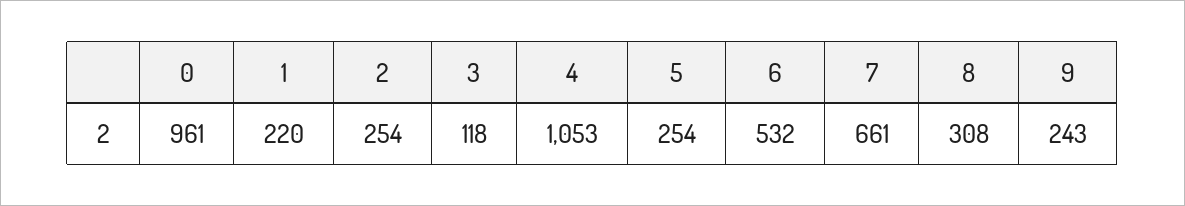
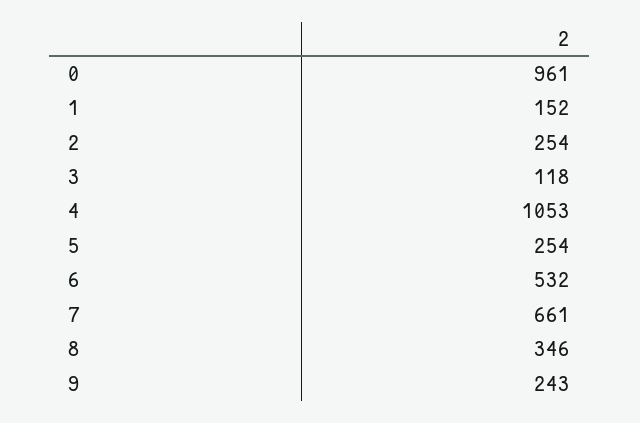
  {
    "0": 961,
-   "1": 220,
+   "1": 152,
    "2": 254,
    "3": 118,
    "4": 1053,
    "5": 254,
    "6": 532,
    "7": 661,
-   "8": 308,
+   "8": 346,
    "9": 243
  }

